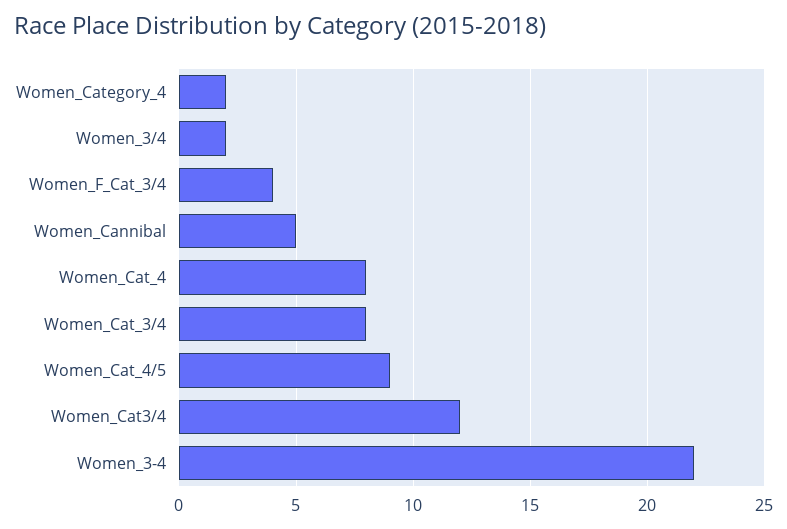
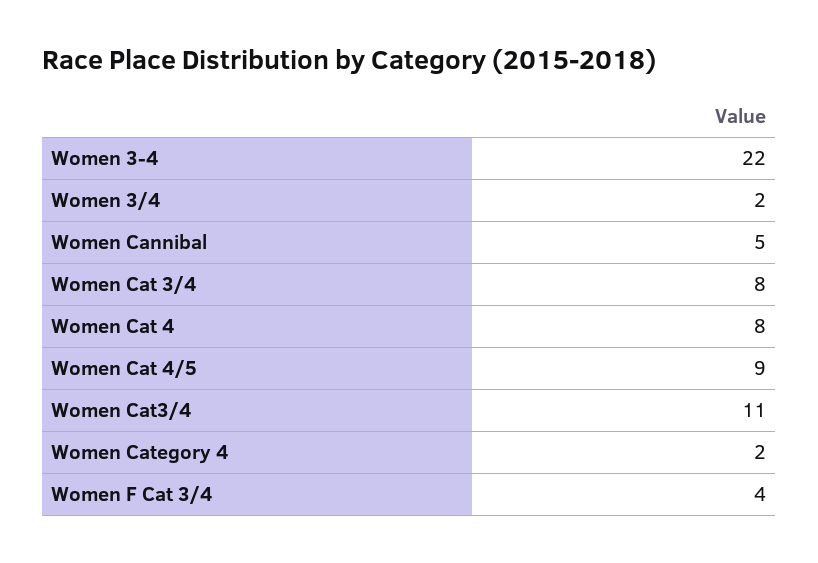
  {
    "Women_Category_4": 2,
    "Women_3/4": 2,
    "Women_F_Cat_3/4": 4,
    "Women_Cannibal": 5,
    "Women_Cat_4": 8,
    "Women_Cat_3/4": 8,
    "Women_Cat_4/5": 9,
-   "Women_Cat3/4": 12,
+   "Women_Cat3/4": 11,
    "Women_3-4": 22
  }

